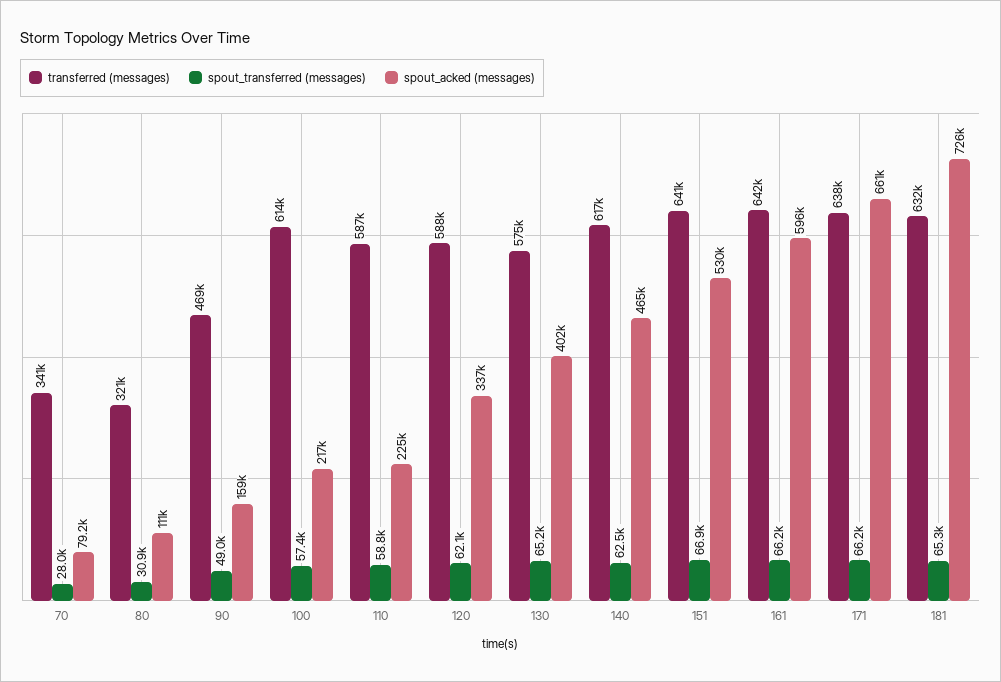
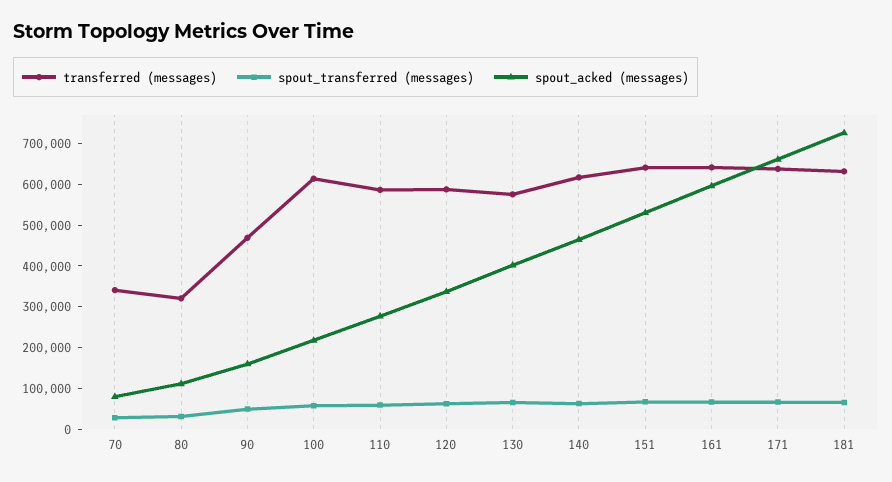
  {
    "transferred (messages)": {
      "70": 341000,
      "80": 321000,
      "90": 469000,
      "100": 614000,
      "110": 587000,
      "120": 588000,
      "130": 575000,
      "140": 617000,
      "151": 641000,
      "161": 642000,
      "171": 638000,
      "181": 632000
    },
    "spout_transferred (messages)": {
      "70": 28000,
      "80": 30900,
      "90": 49000,
      "100": 57400,
      "110": 58800,
      "120": 62100,
      "130": 65200,
      "140": 62500,
      "151": 66900,
      "161": 66200,
      "171": 66200,
      "181": 65300
    },
    "spout_acked (messages)": {
      "70": 79200,
      "80": 111000,
      "90": 159000,
      "100": 217000,
-     "110": 225000,
+     "110": 280000,
      "120": 337000,
      "130": 402000,
      "140": 465000,
      "151": 530000,
      "161": 596000,
      "171": 661000,
      "181": 726000
    }
  }

